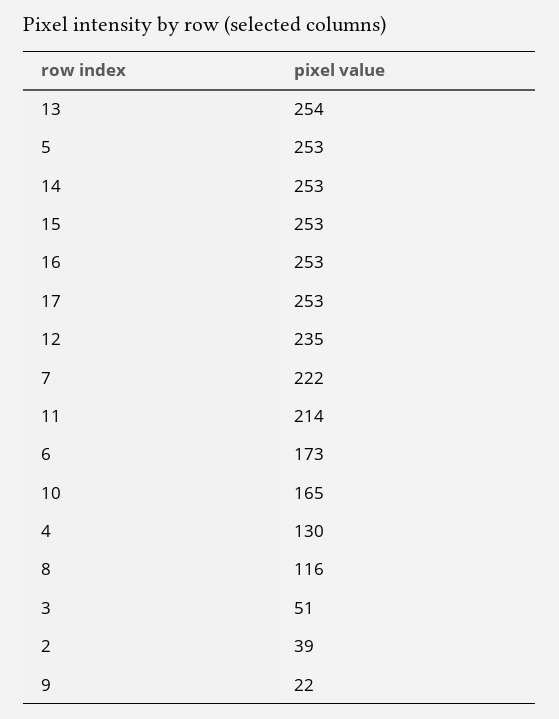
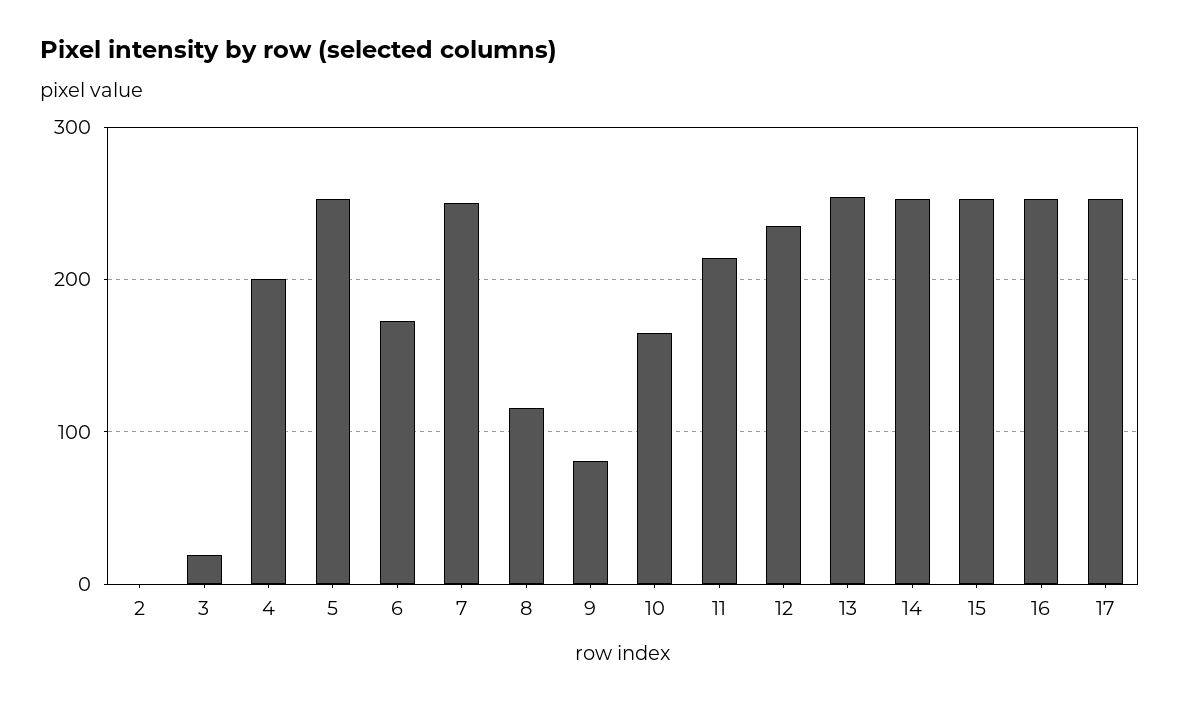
  {
    "13": 254,
    "5": 253,
    "14": 253,
    "15": 253,
    "16": 253,
    "17": 253,
    "12": 235,
-   "7": 222,
+   "7": 250,
    "11": 214,
    "6": 173,
    "10": 165,
-   "4": 130,
+   "4": 200,
    "8": 116,
-   "3": 51,
+   "3": 20,
-   "2": 39,
+   "2": 0,
-   "9": 22
+   "9": 80
  }

